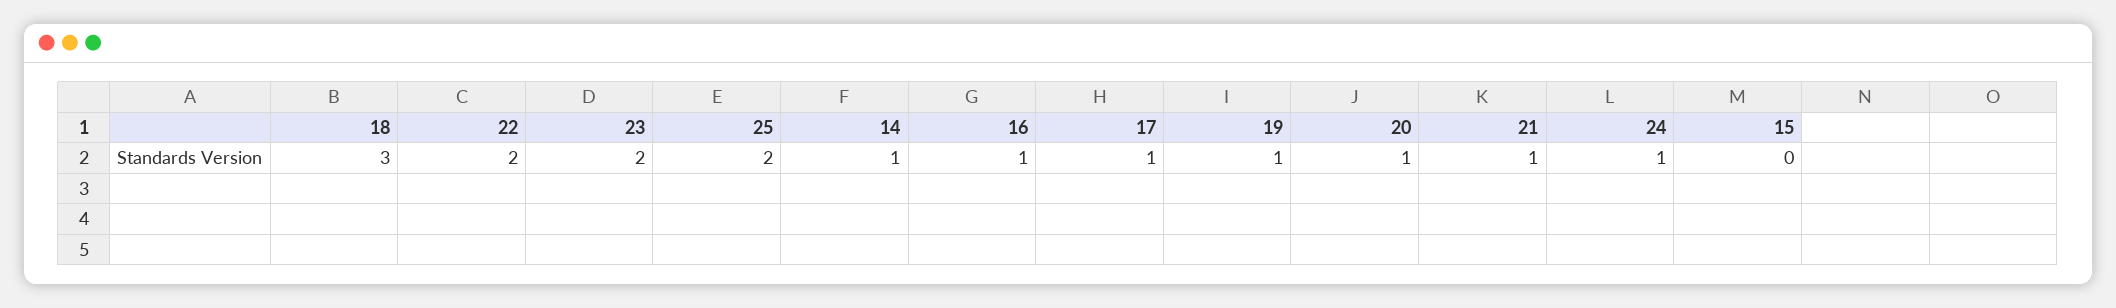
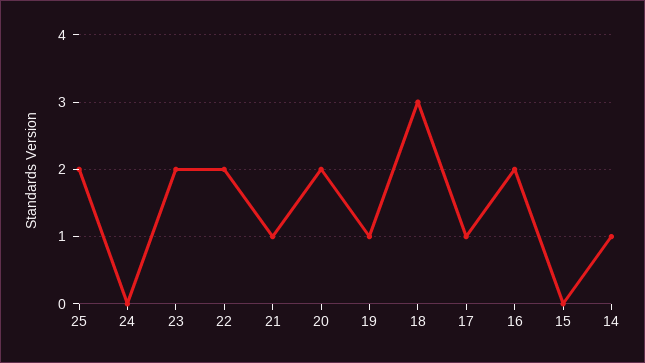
  {
    "18": 3,
    "22": 2,
    "23": 2,
    "25": 2,
    "14": 1,
-   "16": 1,
+   "16": 2,
    "17": 1,
    "19": 1,
-   "20": 1,
+   "20": 2,
    "21": 1,
-   "24": 1,
+   "24": 0,
    "15": 0
  }

